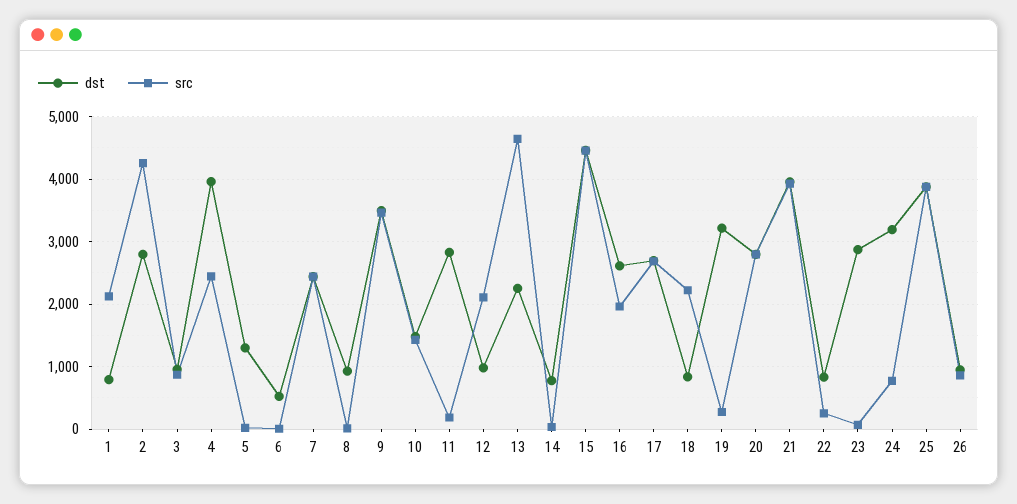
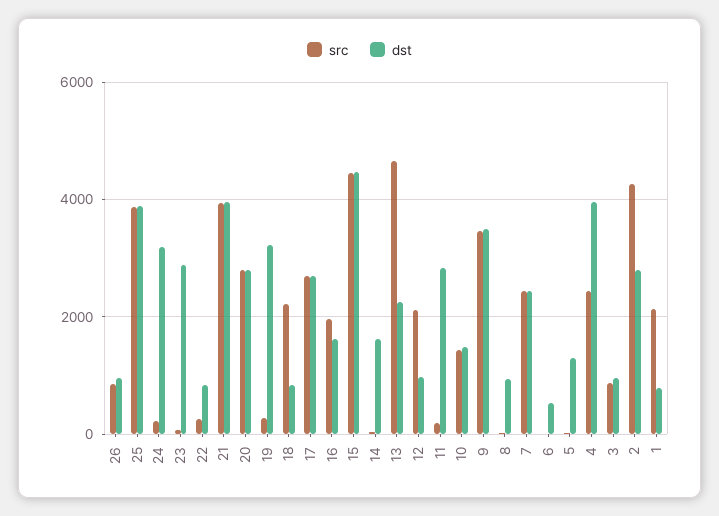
  {
    "dst": {
      "1": 800,
      "2": 2800,
      "3": 1000,
      "4": 4000,
      "5": 1300,
      "6": 500,
      "7": 2400,
      "8": 900,
      "9": 3500,
      "10": 1500,
      "11": 2800,
      "12": 1000,
      "13": 2300,
-     "14": 800,
+     "14": 1600,
      "15": 4500,
-     "16": 2600,
+     "16": 1600,
      "17": 2700,
      "18": 800,
      "19": 3200,
      "20": 2800,
      "21": 4000,
      "22": 800,
      "23": 2900,
      "24": 3200,
      "25": 3900,
      "26": 1000
    },
    "src": {
      "1": 2100,
      "2": 4300,
      "3": 900,
      "4": 2400,
      "5": 0,
      "6": 0,
      "7": 2400,
      "8": 0,
      "9": 3500,
      "10": 1400,
      "11": 200,
      "12": 2100,
      "13": 4600,
      "14": 0,
      "15": 4500,
      "16": 2000,
      "17": 2700,
      "18": 2200,
      "19": 300,
      "20": 2800,
      "21": 3900,
      "22": 300,
      "23": 100,
-     "24": 800,
+     "24": 200,
      "25": 3900,
      "26": 900
    }
  }

